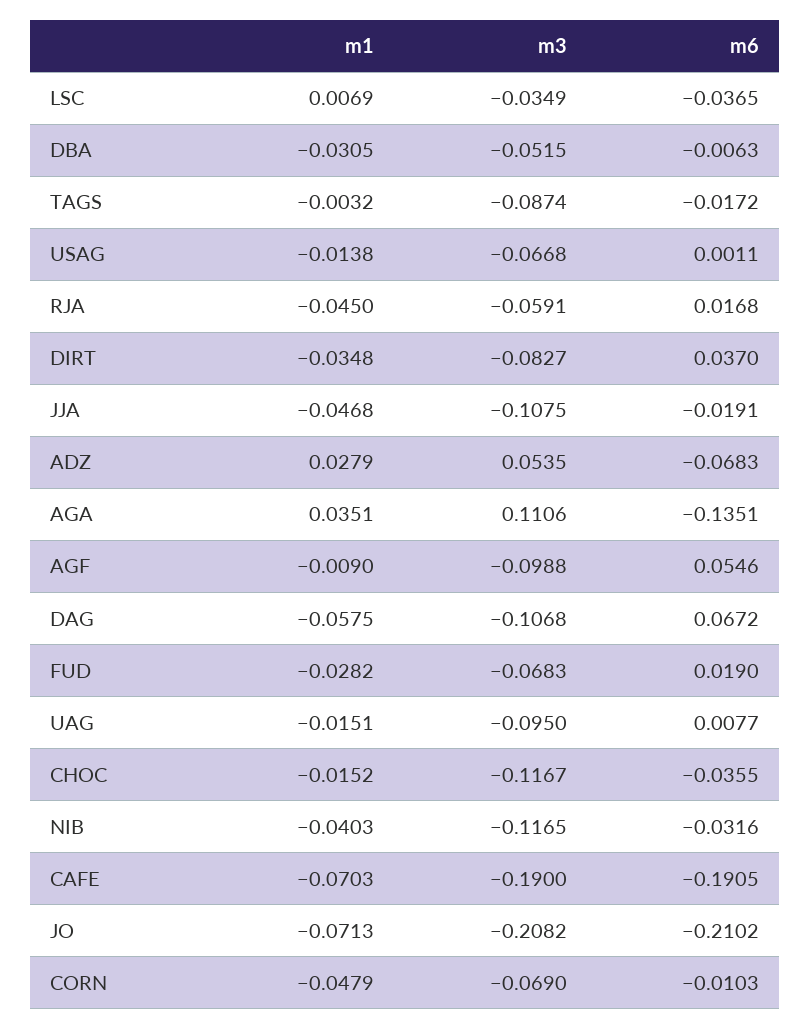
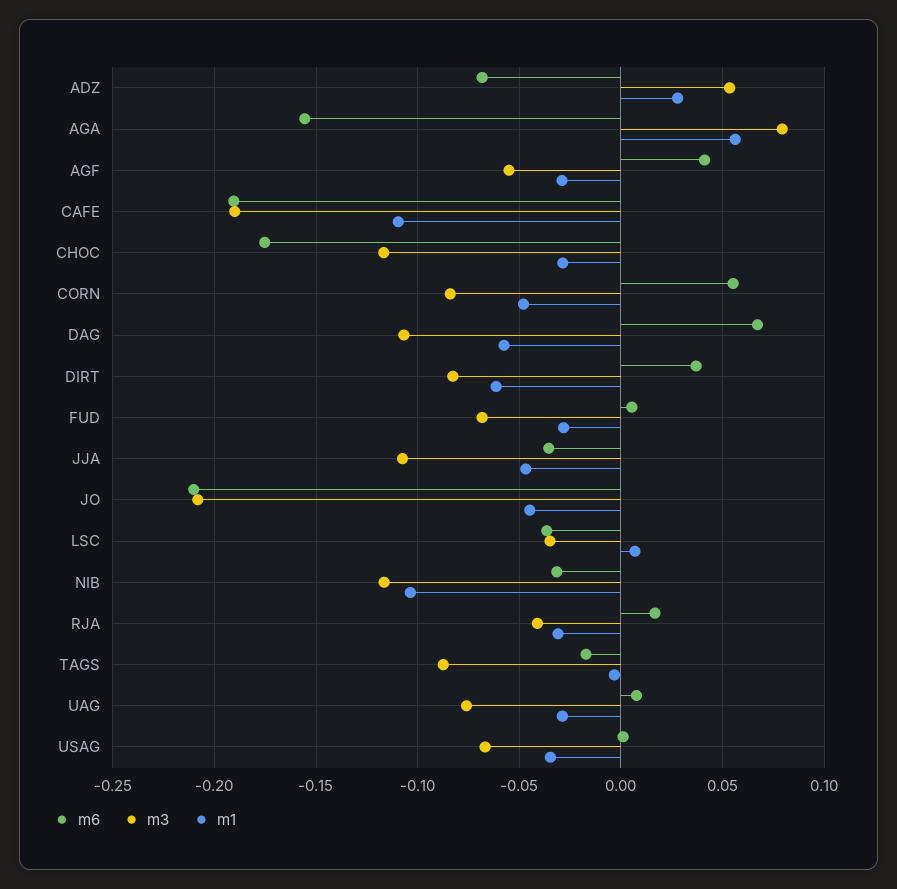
  {
    "m1": {
      "LSC": 0.0069,
-     "DBA": -0.0305,
      "TAGS": -0.0032,
-     "USAG": -0.0138,
+     "USAG": -0.035,
-     "RJA": -0.045,
+     "RJA": -0.03,
-     "DIRT": -0.0348,
+     "DIRT": -0.06,
      "JJA": -0.0468,
      "ADZ": 0.0279,
-     "AGA": 0.0351,
+     "AGA": 0.055,
-     "AGF": -0.009,
+     "AGF": -0.03,
      "DAG": -0.0575,
      "FUD": -0.0282,
-     "UAG": -0.0151,
+     "UAG": -0.03,
-     "CHOC": -0.0152,
+     "CHOC": -0.03,
-     "NIB": -0.0403,
+     "NIB": -0.105,
-     "CAFE": -0.0703,
+     "CAFE": -0.11,
-     "JO": -0.0713,
+     "JO": -0.045,
      "CORN": -0.0479
    },
    "m3": {
      "LSC": -0.0349,
-     "DBA": -0.0515,
      "TAGS": -0.0874,
      "USAG": -0.0668,
-     "RJA": -0.0591,
+     "RJA": -0.04,
      "DIRT": -0.0827,
      "JJA": -0.1075,
      "ADZ": 0.0535,
-     "AGA": 0.1106,
+     "AGA": 0.08,
-     "AGF": -0.0988,
+     "AGF": -0.055,
      "DAG": -0.1068,
      "FUD": -0.0683,
-     "UAG": -0.095,
+     "UAG": -0.075,
      "CHOC": -0.1167,
      "NIB": -0.1165,
      "CAFE": -0.19,
      "JO": -0.2082,
-     "CORN": -0.069
+     "CORN": -0.085
    },
    "m6": {
      "LSC": -0.0365,
-     "DBA": -0.0063,
      "TAGS": -0.0172,
      "USAG": 0.0011,
      "RJA": 0.0168,
      "DIRT": 0.037,
-     "JJA": -0.0191,
+     "JJA": -0.035,
      "ADZ": -0.0683,
-     "AGA": -0.1351,
+     "AGA": -0.155,
-     "AGF": 0.0546,
+     "AGF": 0.04,
      "DAG": 0.0672,
-     "FUD": 0.019,
+     "FUD": 0.005,
      "UAG": 0.0077,
-     "CHOC": -0.0355,
+     "CHOC": -0.175,
      "NIB": -0.0316,
      "CAFE": -0.1905,
      "JO": -0.2102,
-     "CORN": -0.0103
+     "CORN": 0.055
    }
  }

